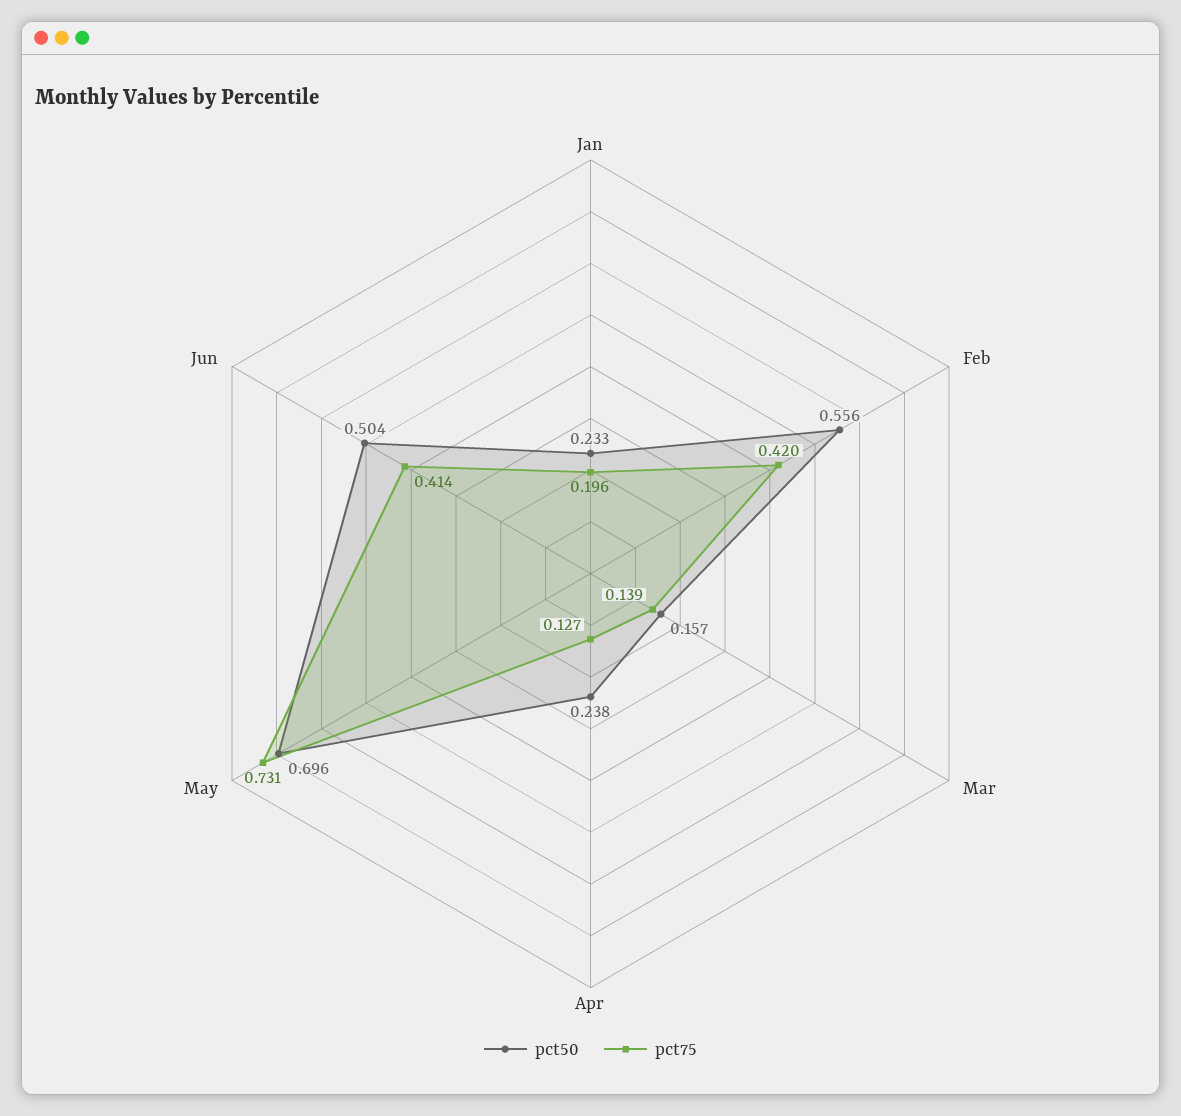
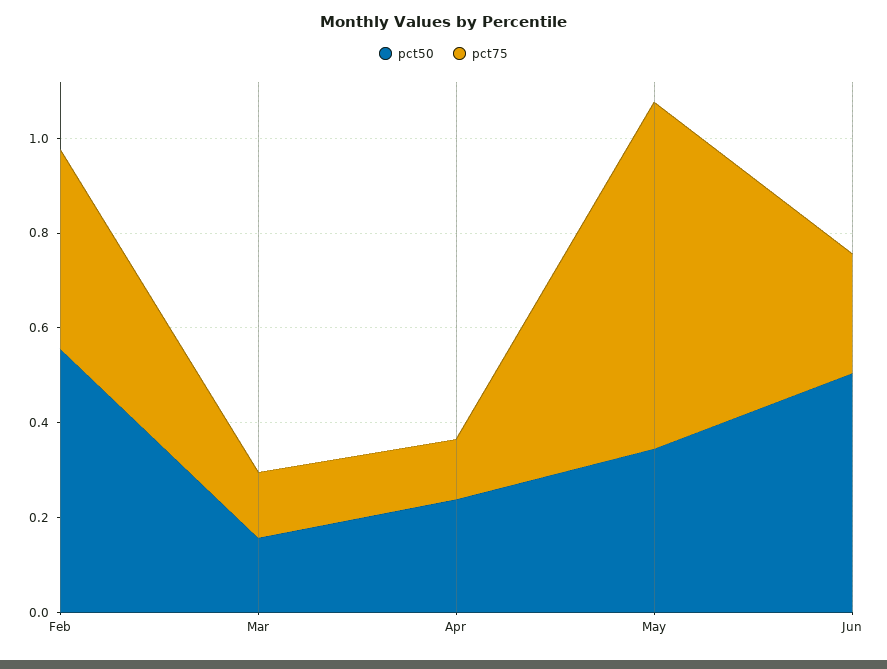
  {
    "pct50": {
-     "Jan": 0.233,
      "Feb": 0.556,
      "Mar": 0.157,
      "Apr": 0.238,
-     "May": 0.696,
+     "May": 0.35,
      "Jun": 0.504
    },
    "pct75": {
-     "Jan": 0.196,
      "Feb": 0.42,
      "Mar": 0.139,
      "Apr": 0.127,
      "May": 0.731,
-     "Jun": 0.414
+     "Jun": 0.25
    }
  }

